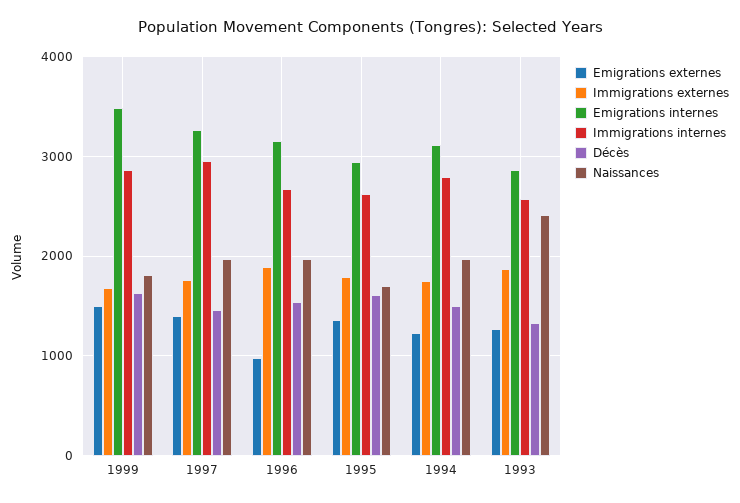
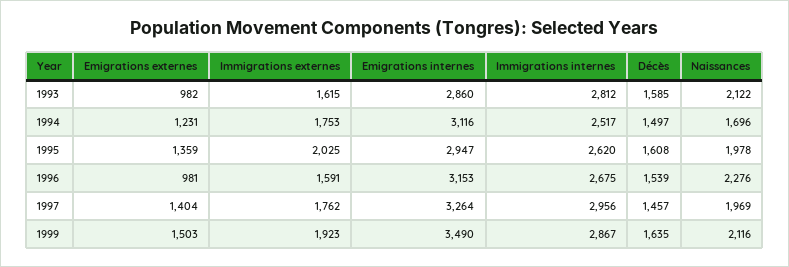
  {
    "Emigrations externes": {
      "1999": 1503,
      "1997": 1404,
      "1996": 981,
      "1995": 1359,
      "1994": 1231,
-     "1993": 1300
+     "1993": 982
    },
    "Immigrations externes": {
-     "1999": 1700,
+     "1999": 1923,
      "1997": 1762,
-     "1996": 1900,
+     "1996": 1591,
-     "1995": 1800,
+     "1995": 2025,
      "1994": 1753,
-     "1993": 1900
+     "1993": 1615
    },
    "Emigrations internes": {
      "1999": 3490,
      "1997": 3264,
      "1996": 3153,
      "1995": 2947,
      "1994": 3116,
      "1993": 2860
    },
    "Immigrations internes": {
      "1999": 2867,
      "1997": 2956,
      "1996": 2675,
      "1995": 2620,
-     "1994": 2800,
+     "1994": 2517,
-     "1993": 2600
+     "1993": 2812
    },
    "Décès": {
      "1999": 1635,
      "1997": 1457,
      "1996": 1539,
      "1995": 1608,
      "1994": 1497,
-     "1993": 1300
+     "1993": 1585
    },
    "Naissances": {
-     "1999": 1800,
+     "1999": 2116,
      "1997": 1969,
-     "1996": 2000,
+     "1996": 2276,
-     "1995": 1700,
+     "1995": 1978,
-     "1994": 2000,
+     "1994": 1696,
-     "1993": 2400
+     "1993": 2122
    }
  }

